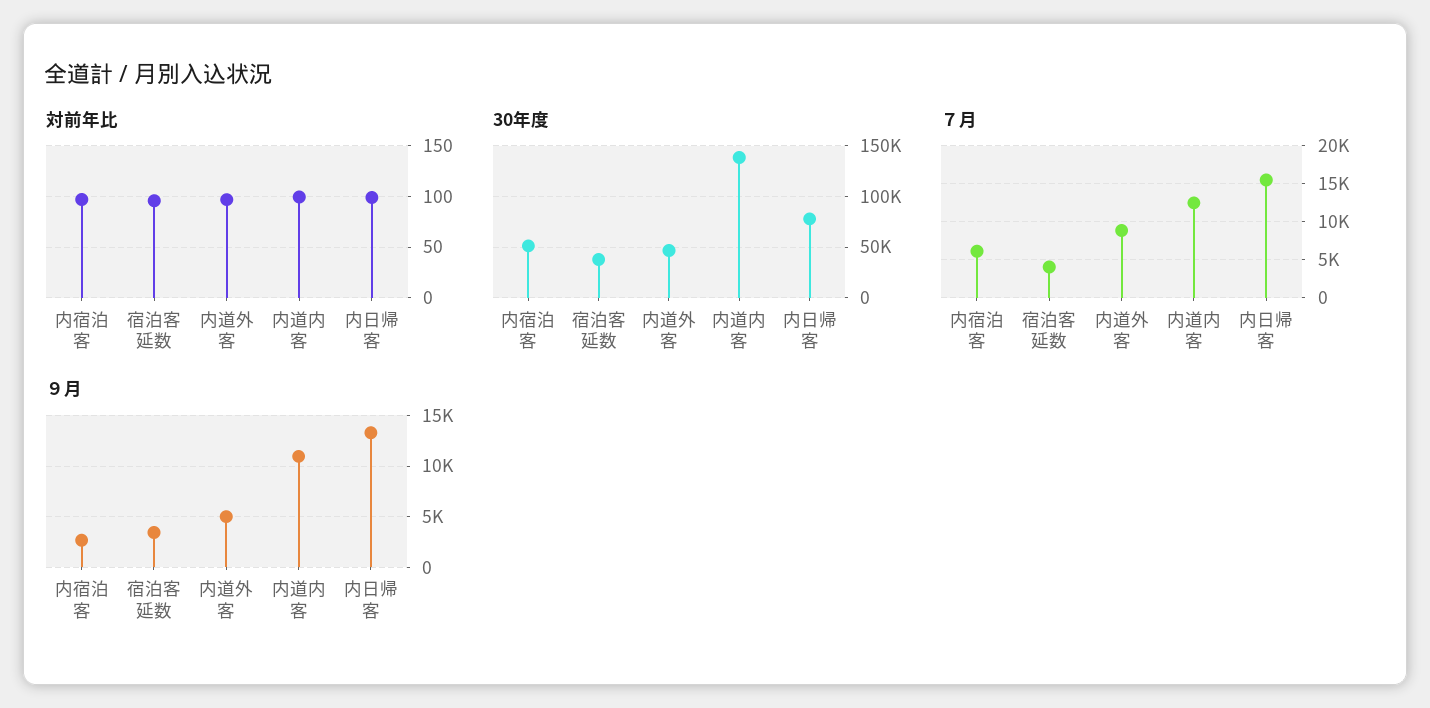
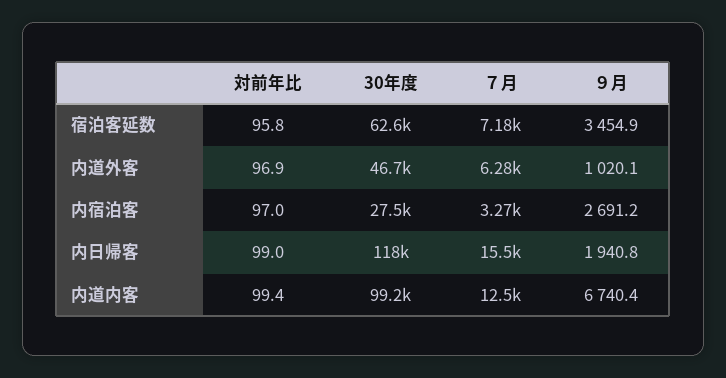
  {
    "対前年比": {
      "内宿泊客": 97,
      "宿泊客延数": 95.8,
      "内道外客": 96.9,
      "内道内客": 99.4,
      "内日帰客": 99
    },
    "30年度": {
-     "内宿泊客": 50000,
+     "内宿泊客": 27500,
-     "宿泊客延数": 40000,
+     "宿泊客延数": 62600,
      "内道外客": 46700,
-     "内道内客": 140000,
+     "内道内客": 99200,
-     "内日帰客": 80000
+     "内日帰客": 118000
    },
    "７月": {
-     "内宿泊客": 6000,
+     "内宿泊客": 3270,
-     "宿泊客延数": 4000,
+     "宿泊客延数": 7180,
-     "内道外客": 9000,
+     "内道外客": 6280,
      "内道内客": 12500,
      "内日帰客": 15500
    },
    "９月": {
      "内宿泊客": 2691.2,
      "宿泊客延数": 3454.9,
-     "内道外客": 5000,
+     "内道外客": 1020.1,
-     "内道内客": 11000,
+     "内道内客": 6740.4,
-     "内日帰客": 13000
+     "内日帰客": 1940.8
    }
  }

